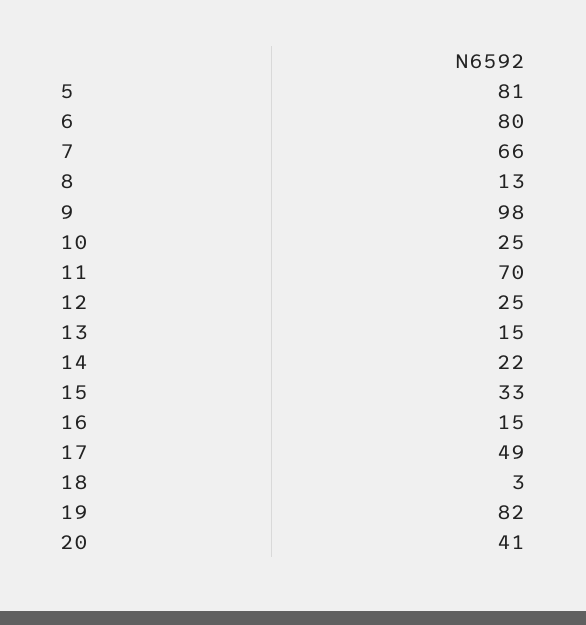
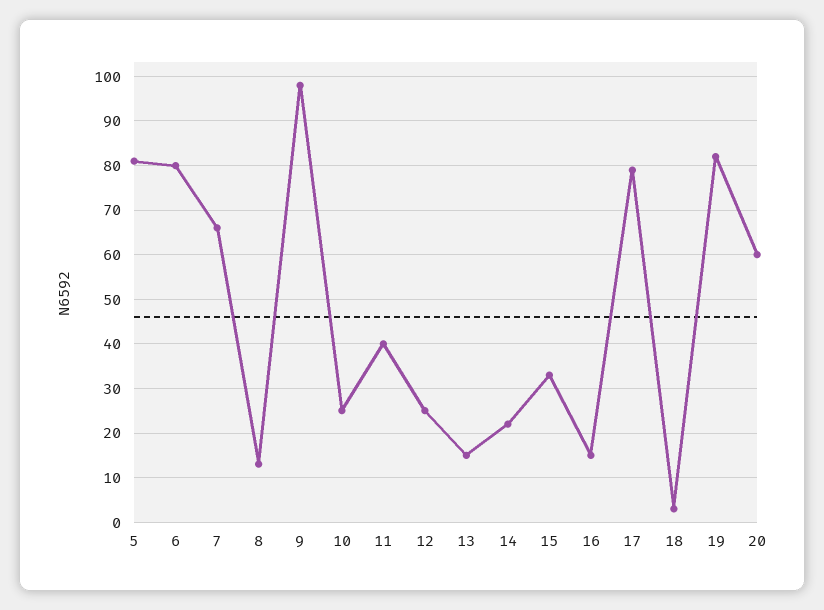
  {
    "5": 81,
    "6": 80,
    "7": 66,
    "8": 13,
    "9": 98,
    "10": 25,
-   "11": 70,
+   "11": 40,
    "12": 25,
    "13": 15,
    "14": 22,
    "15": 33,
    "16": 15,
-   "17": 49,
+   "17": 80,
    "18": 3,
    "19": 82,
-   "20": 41
+   "20": 60
  }

